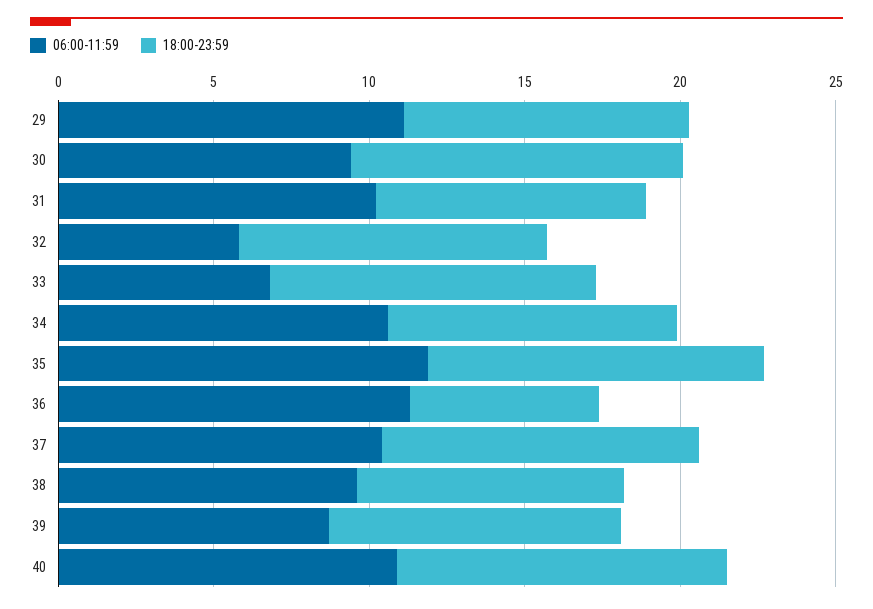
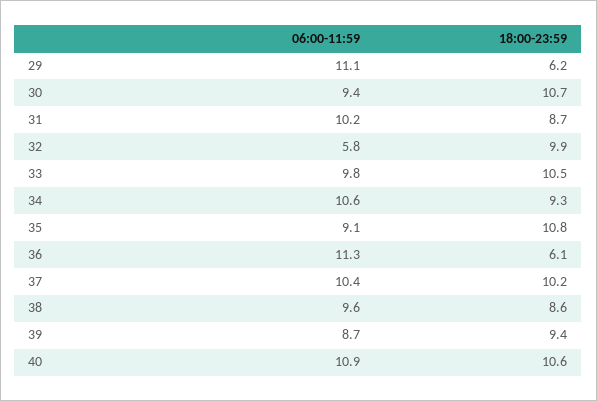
  {
    "06:00-11:59": {
      "29": 11.1,
      "30": 9.4,
      "31": 10.2,
      "32": 5.8,
-     "33": 7,
+     "33": 9.8,
      "34": 10.6,
-     "35": 12,
+     "35": 9.1,
      "36": 11.3,
      "37": 10.4,
      "38": 9.6,
      "39": 8.7,
      "40": 10.9
    },
    "18:00-23:59": {
-     "29": 9,
+     "29": 6.2,
      "30": 10.7,
      "31": 8.7,
      "32": 9.9,
      "33": 10.5,
      "34": 9.3,
      "35": 10.8,
      "36": 6.1,
      "37": 10.2,
      "38": 8.6,
      "39": 9.4,
      "40": 10.6
    }
  }

